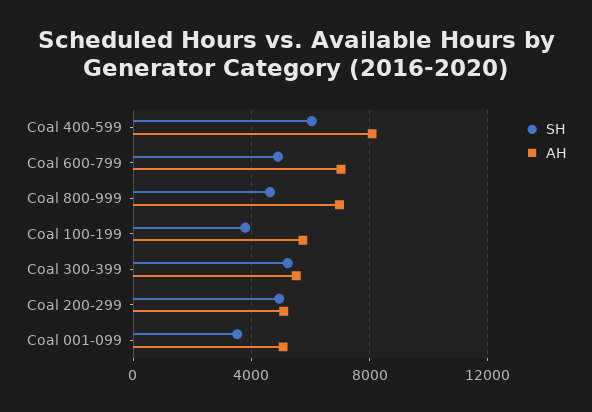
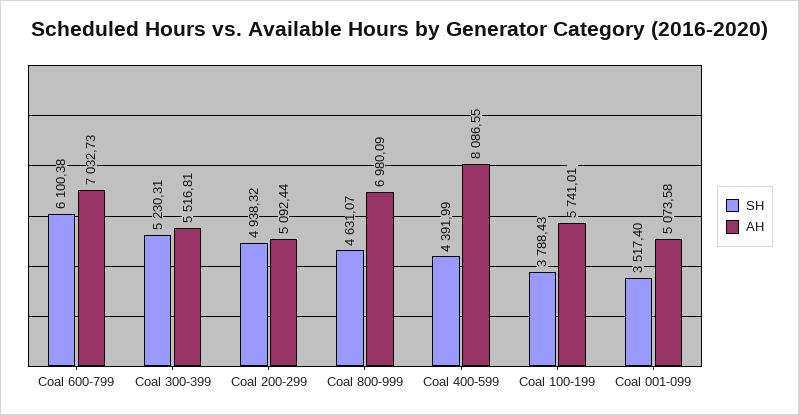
  {
    "SH": {
-     "Coal 400-599": 6000,
+     "Coal 400-599": 4391.99,
-     "Coal 600-799": 5000,
+     "Coal 600-799": 6100.38,
      "Coal 800-999": 4631.07,
      "Coal 100-199": 3788.43,
      "Coal 300-399": 5230.31,
      "Coal 200-299": 4938.32,
      "Coal 001-099": 3517.4
    },
    "AH": {
      "Coal 400-599": 8086.55,
      "Coal 600-799": 7032.73,
      "Coal 800-999": 6980.09,
      "Coal 100-199": 5741.01,
      "Coal 300-399": 5516.81,
      "Coal 200-299": 5092.44,
      "Coal 001-099": 5073.58
    }
  }

